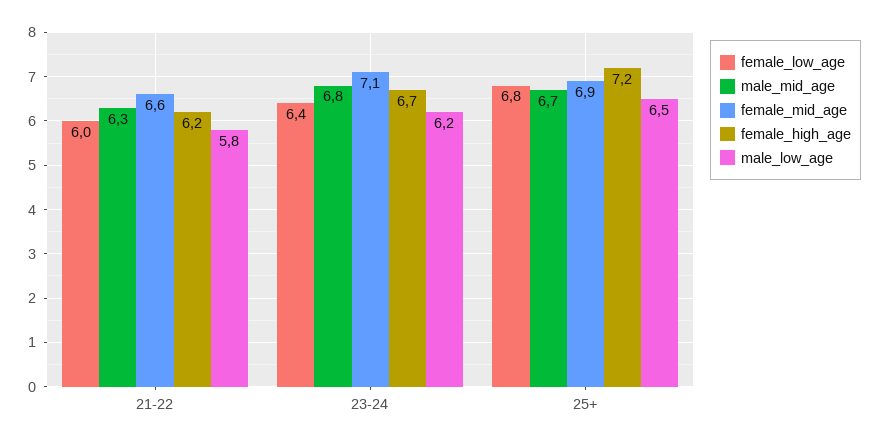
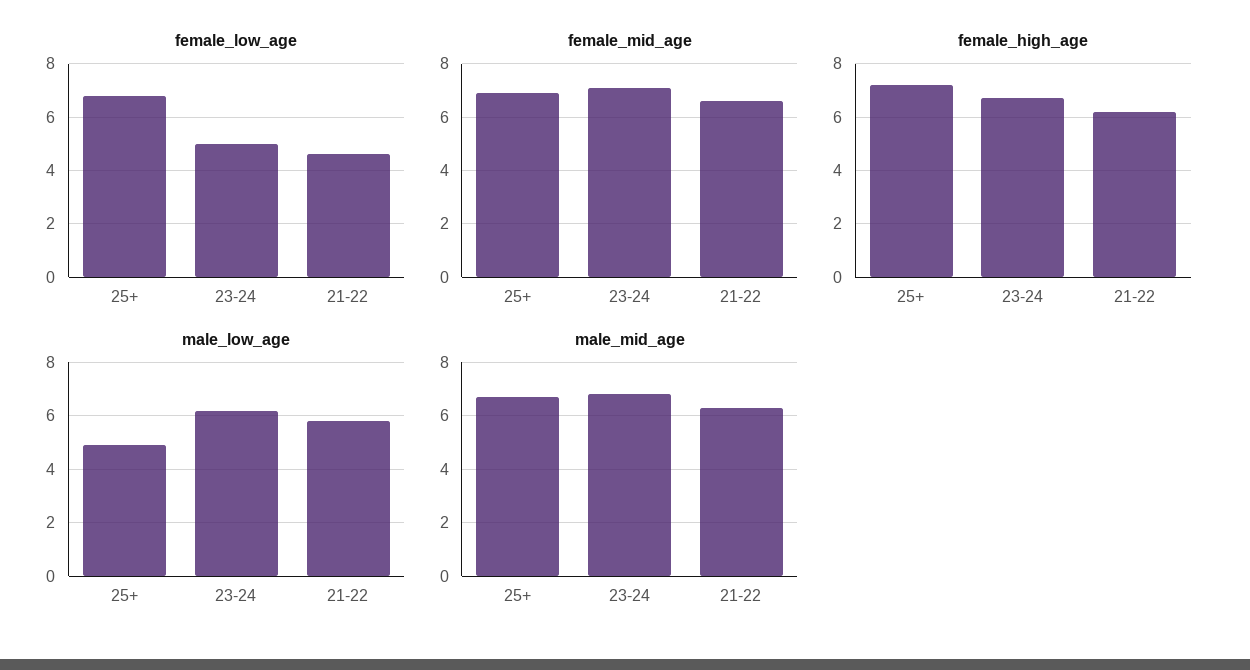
  {
    "female_low_age": {
-     "21-22": 6,
+     "21-22": 4.5,
-     "23-24": 6.4,
+     "23-24": 5,
      "25+": 6.8
    },
    "male_mid_age": {
      "21-22": 6.3,
      "23-24": 6.8,
      "25+": 6.7
    },
    "female_mid_age": {
      "21-22": 6.6,
      "23-24": 7.1,
      "25+": 6.9
    },
    "female_high_age": {
      "21-22": 6.2,
      "23-24": 6.7,
      "25+": 7.2
    },
    "male_low_age": {
      "21-22": 5.8,
      "23-24": 6.2,
-     "25+": 6.5
+     "25+": 5
    }
  }

